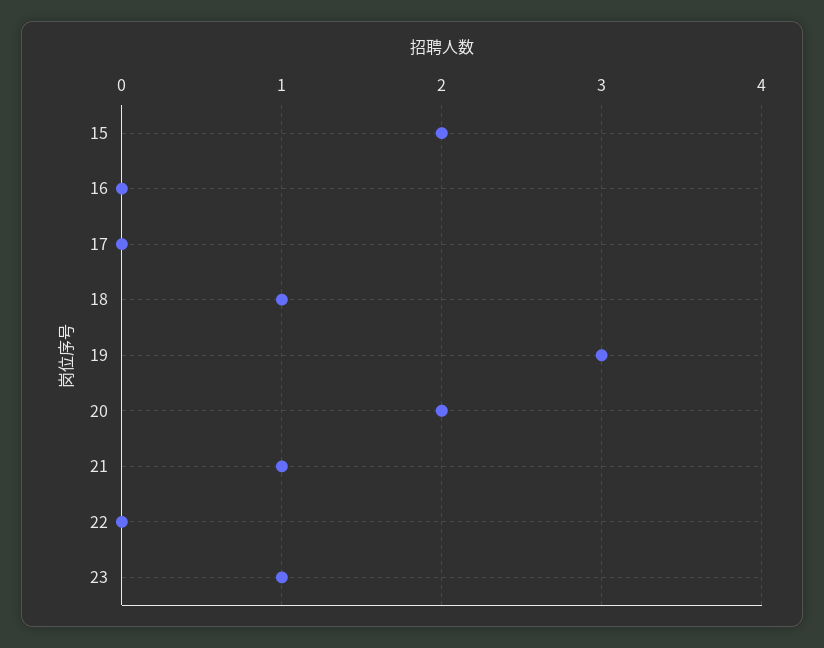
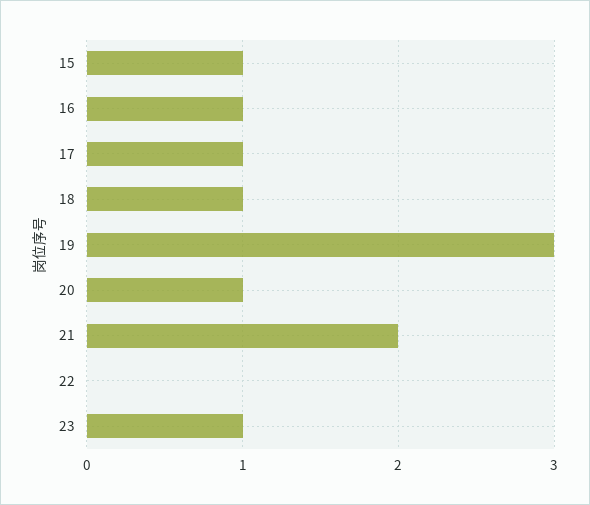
  {
-   "15": 2,
+   "15": 1,
-   "16": 0,
+   "16": 1,
-   "17": 0,
+   "17": 1,
    "18": 1,
    "19": 3,
-   "20": 2,
+   "20": 1,
-   "21": 1,
+   "21": 2,
    "22": 0,
    "23": 1
  }

